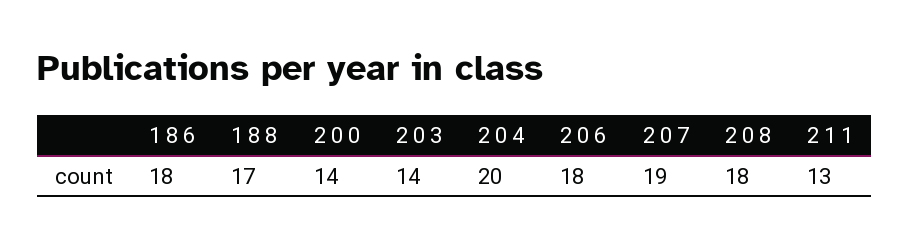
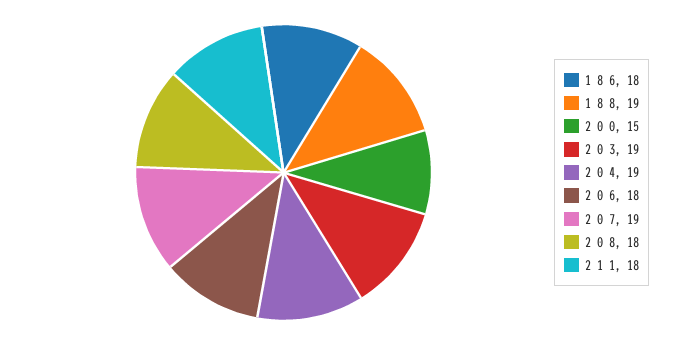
  {
    "1 8 6": 18,
-   "1 8 8": 17,
+   "1 8 8": 19,
-   "2 0 0": 14,
+   "2 0 0": 15,
-   "2 0 3": 14,
+   "2 0 3": 19,
-   "2 0 4": 20,
+   "2 0 4": 19,
    "2 0 6": 18,
    "2 0 7": 19,
    "2 0 8": 18,
-   "2 1 1": 13
+   "2 1 1": 18
  }

